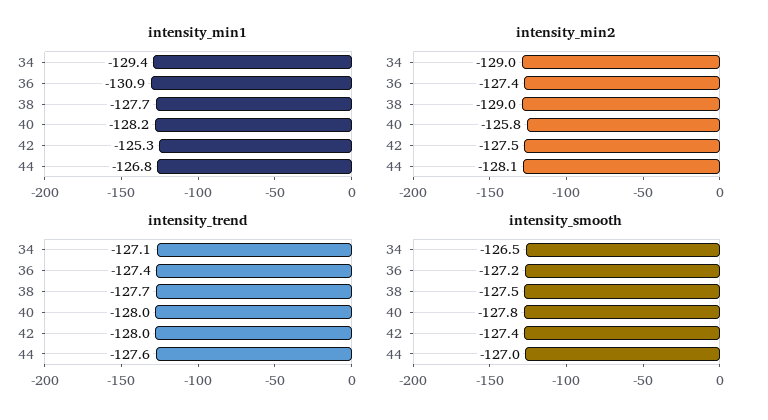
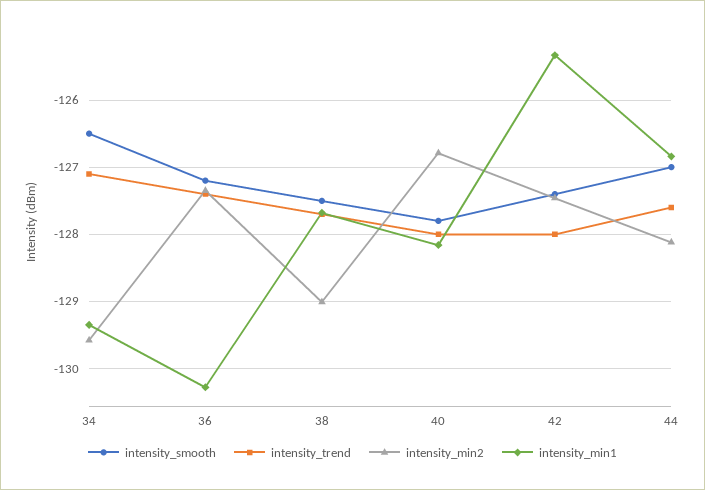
  {
    "intensity_min1": {
      "34": -129.4,
-     "36": -130.9,
+     "36": -130.3,
      "38": -127.7,
      "40": -128.2,
      "42": -125.3,
      "44": -126.8
    },
    "intensity_min2": {
-     "34": -129,
+     "34": -129.6,
      "36": -127.4,
      "38": -129,
-     "40": -125.8,
+     "40": -126.8,
      "42": -127.5,
      "44": -128.1
    },
    "intensity_trend": {
      "34": -127.1,
      "36": -127.4,
      "38": -127.7,
      "40": -128,
      "42": -128,
      "44": -127.6
    },
    "intensity_smooth": {
      "34": -126.5,
      "36": -127.2,
      "38": -127.5,
      "40": -127.8,
      "42": -127.4,
      "44": -127
    }
  }

